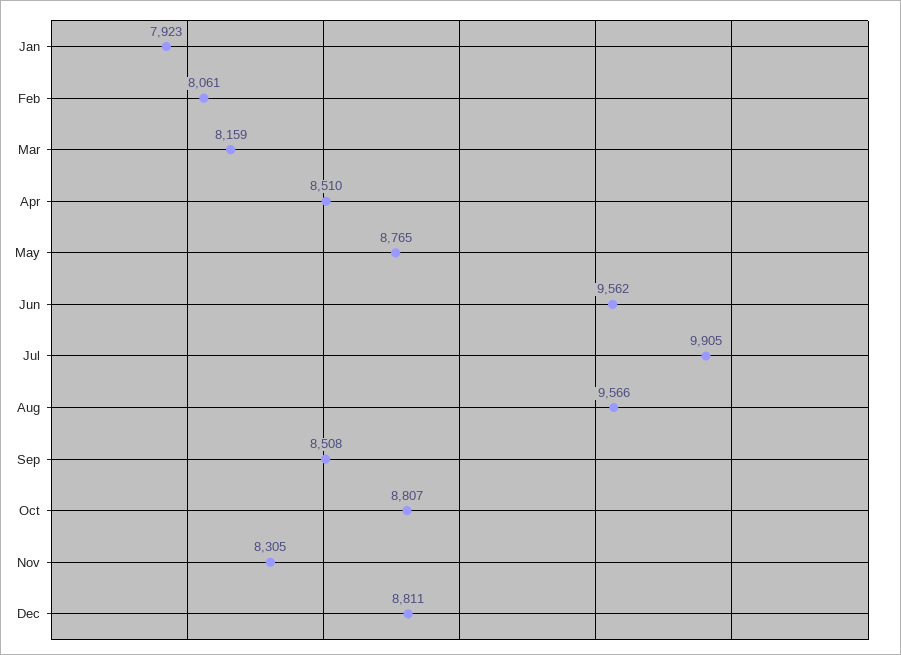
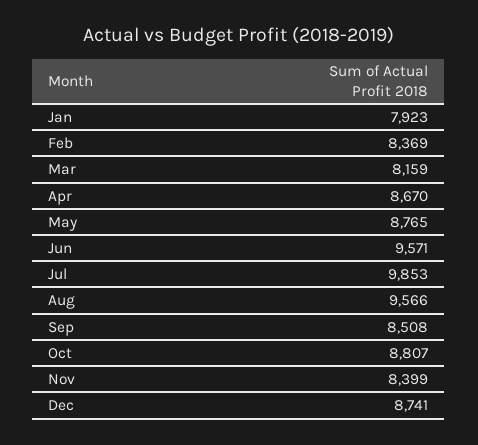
  {
    "Jan": 7923,
-   "Feb": 8061,
+   "Feb": 8369,
    "Mar": 8159,
-   "Apr": 8510,
+   "Apr": 8670,
    "May": 8765,
-   "Jun": 9562,
+   "Jun": 9571,
-   "Jul": 9905,
+   "Jul": 9853,
    "Aug": 9566,
    "Sep": 8508,
    "Oct": 8807,
-   "Nov": 8305,
+   "Nov": 8399,
-   "Dec": 8811
+   "Dec": 8741
  }

